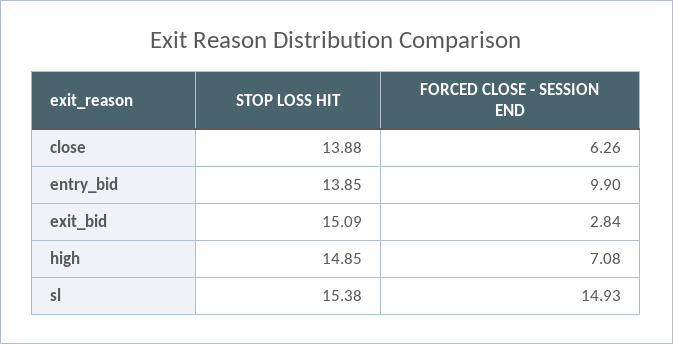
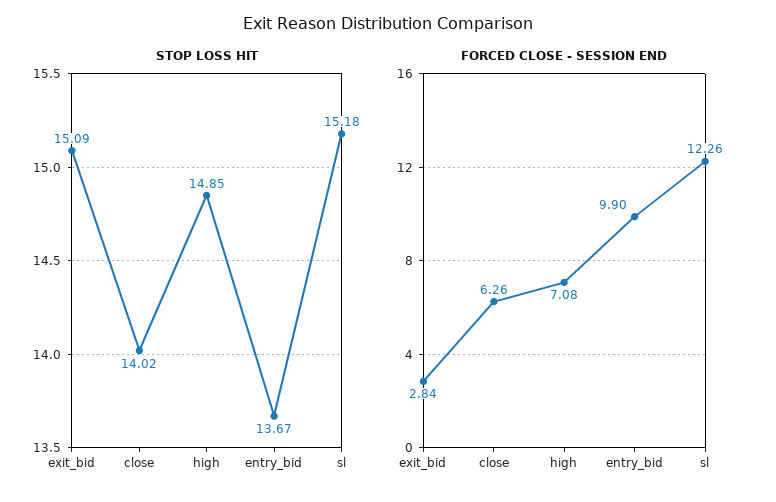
  {
    "STOP LOSS HIT": {
-     "close": 13.88,
+     "close": 14.02,
-     "entry_bid": 13.85,
+     "entry_bid": 13.67,
      "exit_bid": 15.09,
      "high": 14.85,
-     "sl": 15.38
+     "sl": 15.18
    },
    "FORCED CLOSE - SESSION END": {
      "close": 6.26,
      "entry_bid": 9.9,
      "exit_bid": 2.84,
      "high": 7.08,
-     "sl": 14.93
+     "sl": 12.26
    }
  }

